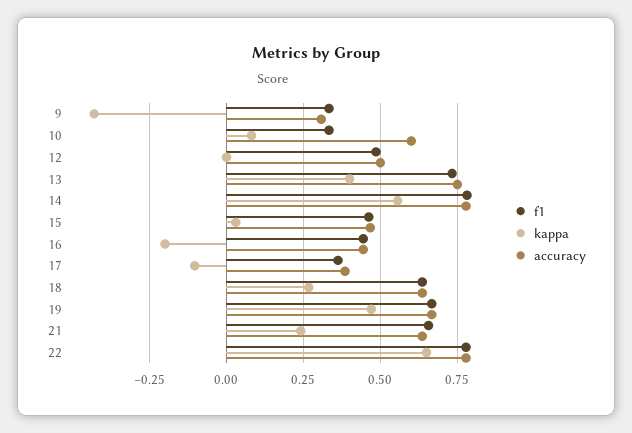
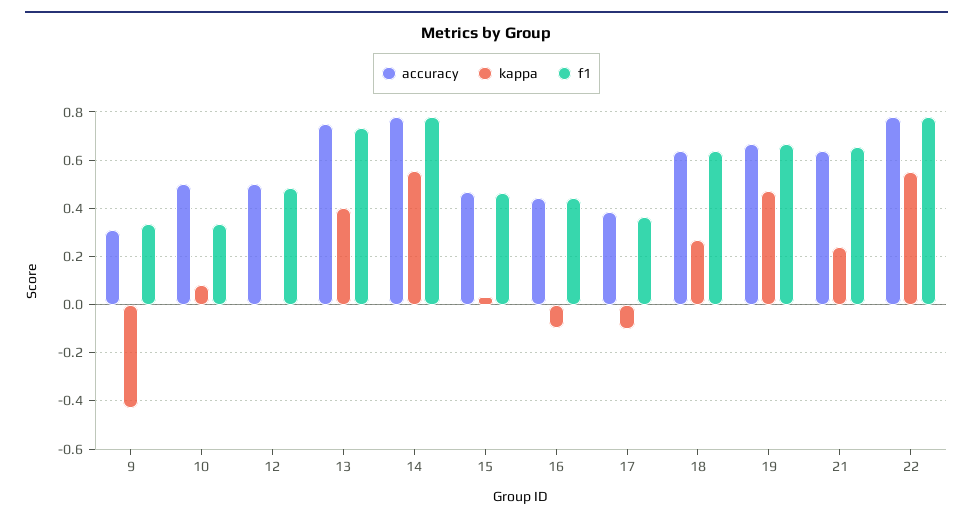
  {
    "f1": {
      "9": 0.325,
      "10": 0.325,
      "12": 0.475,
      "13": 0.725,
      "14": 0.775,
      "15": 0.45,
      "16": 0.45,
      "17": 0.35,
      "18": 0.625,
      "19": 0.675,
      "21": 0.65,
      "22": 0.775
    },
    "kappa": {
      "9": -0.425,
      "10": 0.075,
      "12": 0,
      "13": 0.4,
      "14": 0.55,
      "15": 0.025,
-     "16": -0.2,
+     "16": -0.1,
      "17": -0.1,
      "18": 0.275,
      "19": 0.475,
      "21": 0.25,
-     "22": 0.65
+     "22": 0.55
    },
    "accuracy": {
      "9": 0.3,
-     "10": 0.6,
+     "10": 0.5,
      "12": 0.5,
      "13": 0.75,
      "14": 0.775,
      "15": 0.475,
      "16": 0.45,
      "17": 0.375,
      "18": 0.625,
      "19": 0.675,
      "21": 0.625,
      "22": 0.775
    }
  }

